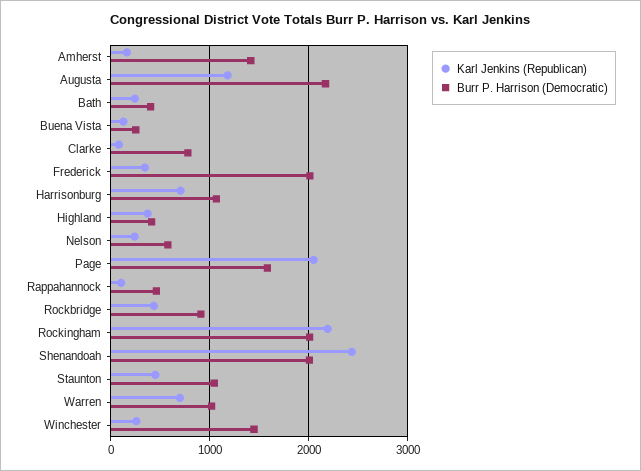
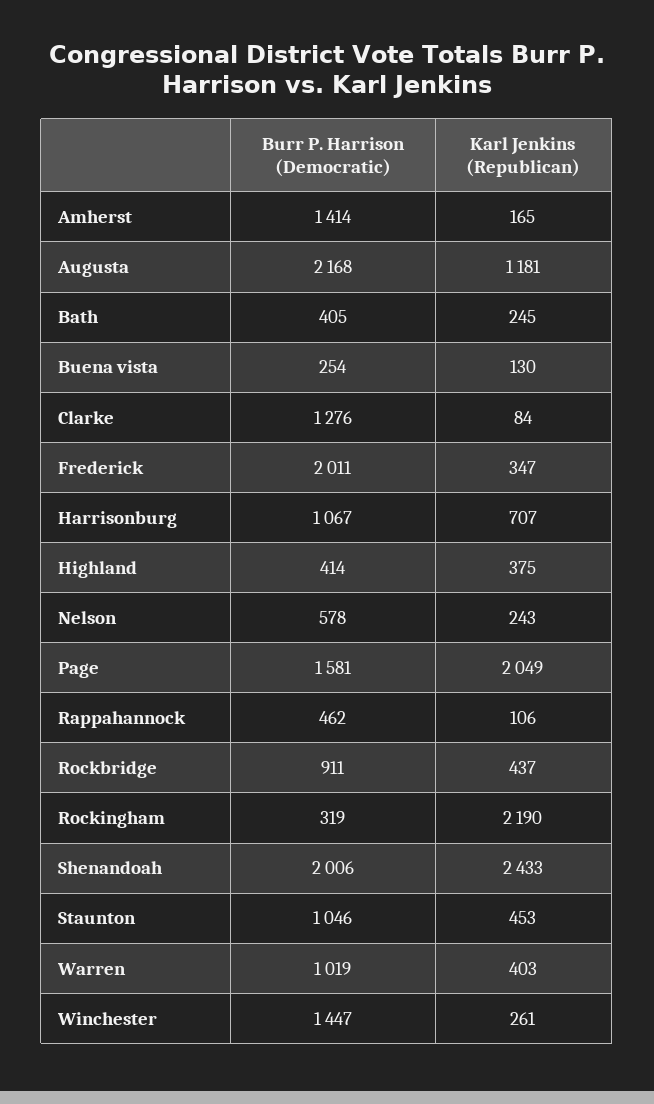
  {
    "Karl Jenkins (Republican)": {
      "Amherst": 165,
      "Augusta": 1181,
      "Bath": 245,
      "Buena Vista": 130,
      "Clarke": 84,
      "Frederick": 347,
      "Harrisonburg": 707,
      "Highland": 375,
      "Nelson": 243,
      "Page": 2049,
      "Rappahannock": 106,
      "Rockbridge": 437,
      "Rockingham": 2190,
      "Shenandoah": 2433,
      "Staunton": 453,
-     "Warren": 700,
+     "Warren": 403,
      "Winchester": 261
    },
    "Burr P. Harrison (Democratic)": {
      "Amherst": 1414,
      "Augusta": 2168,
      "Bath": 405,
      "Buena Vista": 254,
-     "Clarke": 800,
+     "Clarke": 1276,
      "Frederick": 2011,
      "Harrisonburg": 1067,
      "Highland": 414,
      "Nelson": 578,
      "Page": 1581,
      "Rappahannock": 462,
      "Rockbridge": 911,
-     "Rockingham": 2000,
+     "Rockingham": 319,
      "Shenandoah": 2006,
      "Staunton": 1046,
      "Warren": 1019,
      "Winchester": 1447
    }
  }

